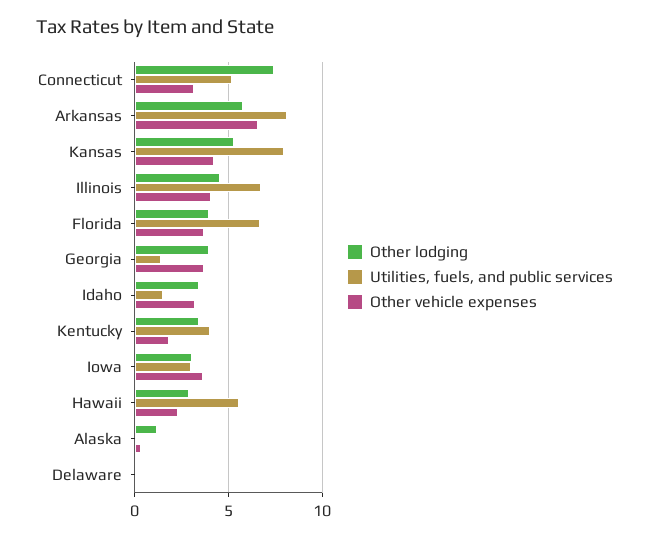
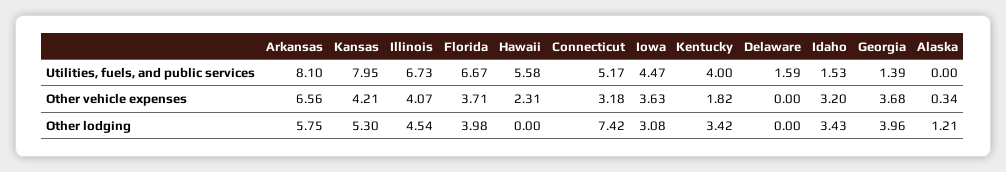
  {
    "Other lodging": {
      "Connecticut": 7.42,
      "Arkansas": 5.75,
      "Kansas": 5.3,
      "Illinois": 4.54,
      "Florida": 3.98,
      "Georgia": 3.96,
      "Idaho": 3.43,
      "Kentucky": 3.42,
      "Iowa": 3.08,
-     "Hawaii": 3,
+     "Hawaii": 0,
      "Alaska": 1.21,
      "Delaware": 0
    },
    "Utilities, fuels, and public services": {
      "Connecticut": 5.17,
      "Arkansas": 8.1,
      "Kansas": 7.95,
      "Illinois": 6.73,
      "Florida": 6.67,
      "Georgia": 1.39,
      "Idaho": 1.53,
      "Kentucky": 4,
-     "Iowa": 3,
+     "Iowa": 4.47,
      "Hawaii": 5.58,
      "Alaska": 0,
-     "Delaware": 0
+     "Delaware": 1.59
    },
    "Other vehicle expenses": {
      "Connecticut": 3.18,
      "Arkansas": 6.56,
      "Kansas": 4.21,
      "Illinois": 4.07,
      "Florida": 3.71,
      "Georgia": 3.68,
      "Idaho": 3.2,
      "Kentucky": 1.82,
      "Iowa": 3.63,
      "Hawaii": 2.31,
      "Alaska": 0.34,
      "Delaware": 0
    }
  }

